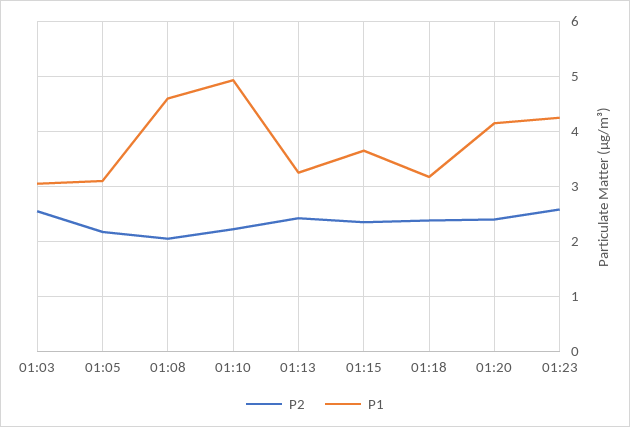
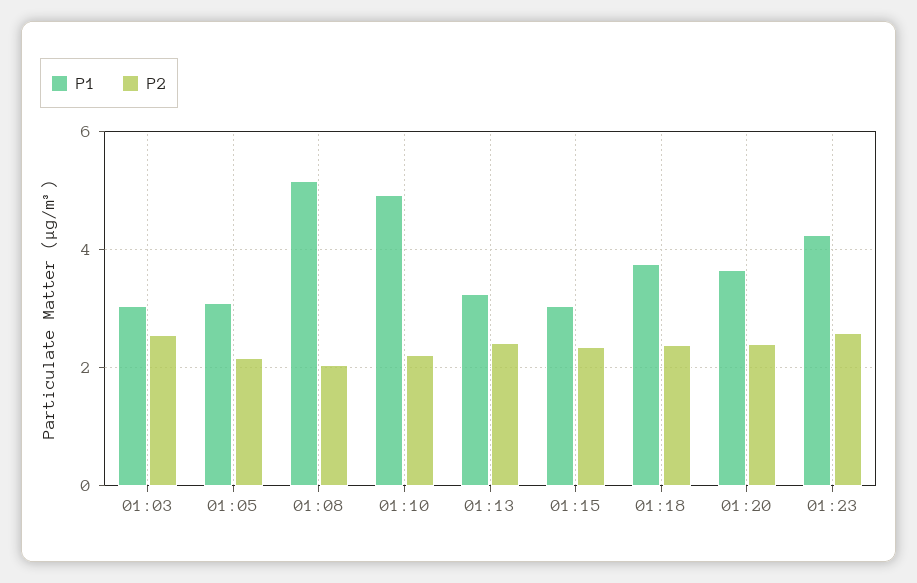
  {
    "P2": {
      "01:03": 2.6,
      "01:05": 2.2,
      "01:08": 2,
      "01:10": 2.2,
      "01:13": 2.4,
      "01:15": 2.4,
      "01:18": 2.4,
      "01:20": 2.4,
      "01:23": 2.6
    },
    "P1": {
      "01:03": 3,
      "01:05": 3.2,
-     "01:08": 4.6,
+     "01:08": 5.2,
      "01:10": 5,
      "01:13": 3.2,
-     "01:15": 3.6,
+     "01:15": 3,
-     "01:18": 3.2,
+     "01:18": 3.8,
-     "01:20": 4.2,
+     "01:20": 3.6,
      "01:23": 4.2
    }
  }

